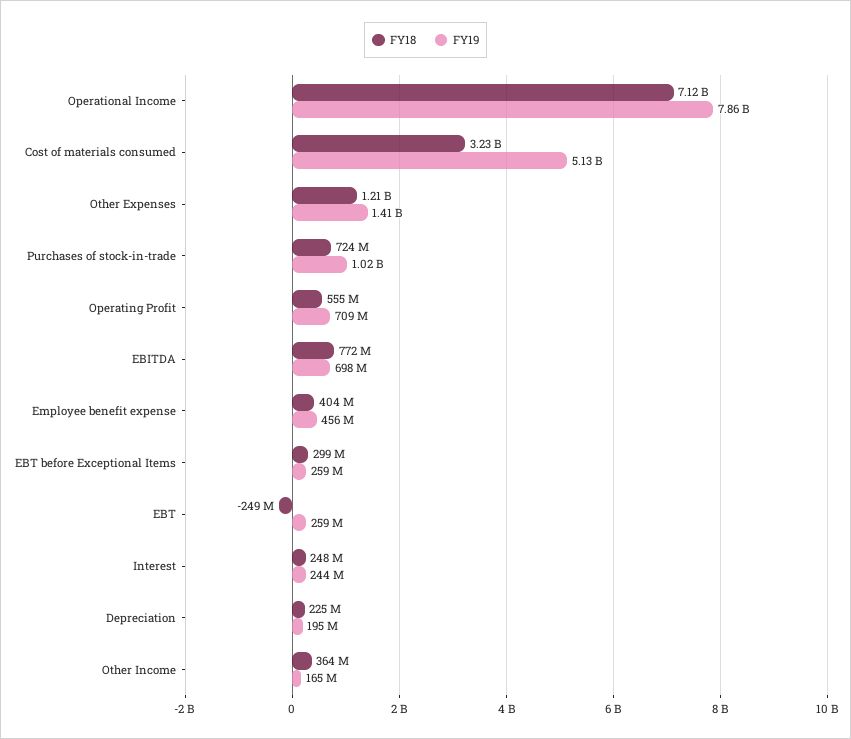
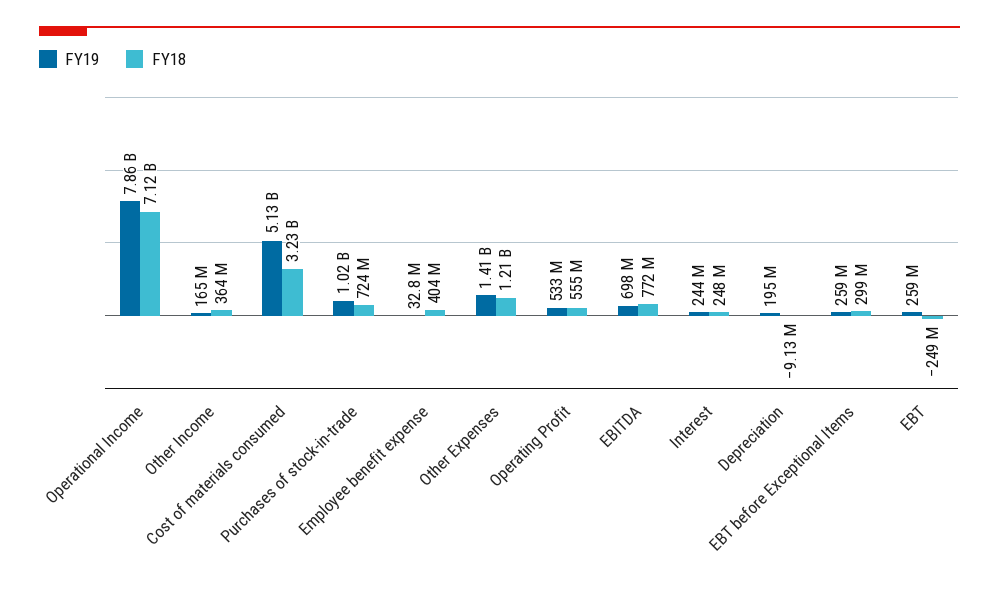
  {
    "FY18": {
      "Operational Income": 7120000000,
      "Cost of materials consumed": 3230000000,
      "Other Expenses": 1210000000,
      "Purchases of stock-in-trade": 724000000,
      "Operating Profit": 555000000,
      "EBITDA": 772000000,
      "Employee benefit expense": 404000000,
      "EBT before Exceptional Items": 299000000,
      "EBT": -249000000,
      "Interest": 248000000,
-     "Depreciation": 225000000,
+     "Depreciation": -9130000,
      "Other Income": 364000000
    },
    "FY19": {
      "Operational Income": 7860000000,
      "Cost of materials consumed": 5130000000,
      "Other Expenses": 1410000000,
      "Purchases of stock-in-trade": 1020000000,
-     "Operating Profit": 709000000,
+     "Operating Profit": 533000000,
      "EBITDA": 698000000,
-     "Employee benefit expense": 456000000,
+     "Employee benefit expense": 32800000,
      "EBT before Exceptional Items": 259000000,
      "EBT": 259000000,
      "Interest": 244000000,
      "Depreciation": 195000000,
      "Other Income": 165000000
    }
  }

